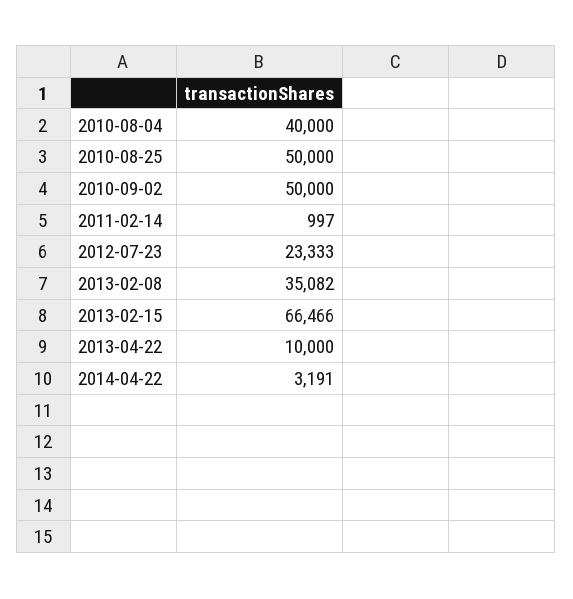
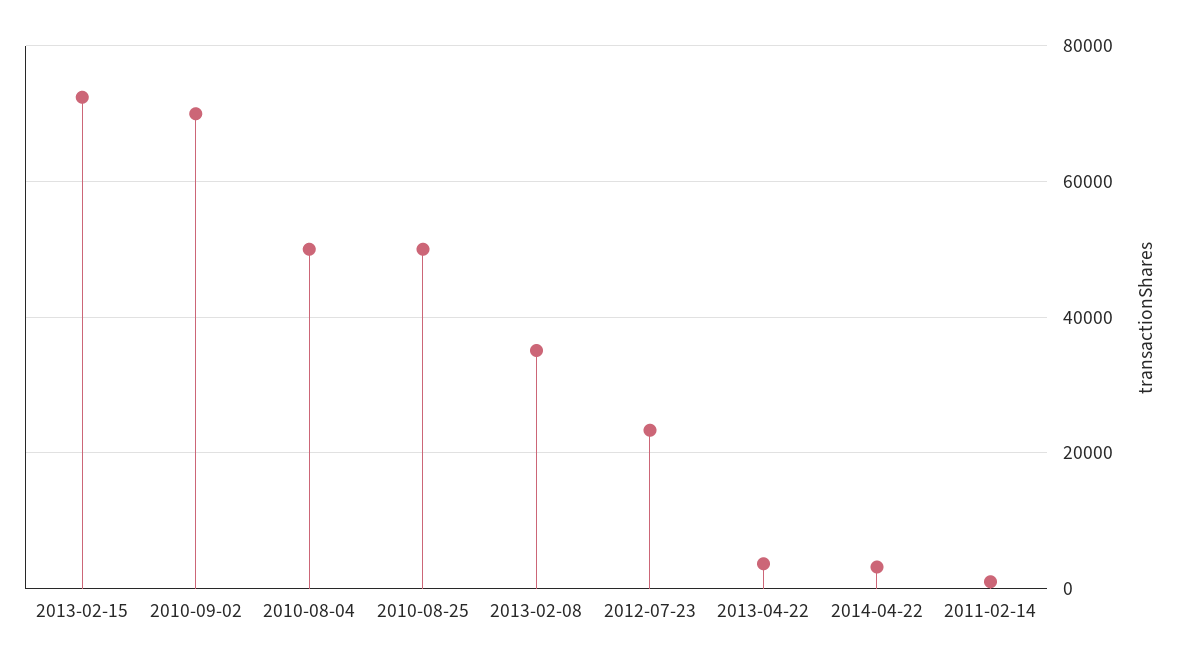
  {
-   "2010-08-04": 40000,
+   "2010-08-04": 50000,
    "2010-08-25": 50000,
-   "2010-09-02": 50000,
+   "2010-09-02": 70000,
    "2011-02-14": 997,
    "2012-07-23": 23333,
    "2013-02-08": 35082,
-   "2013-02-15": 66466,
+   "2013-02-15": 72000,
-   "2013-04-22": 10000,
+   "2013-04-22": 4000,
    "2014-04-22": 3191
  }

